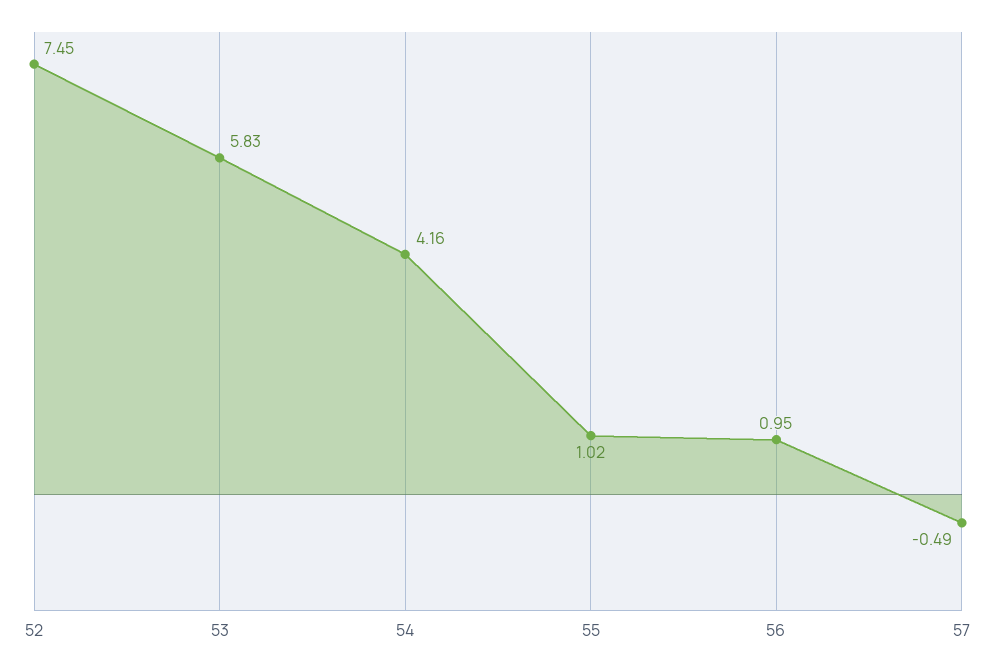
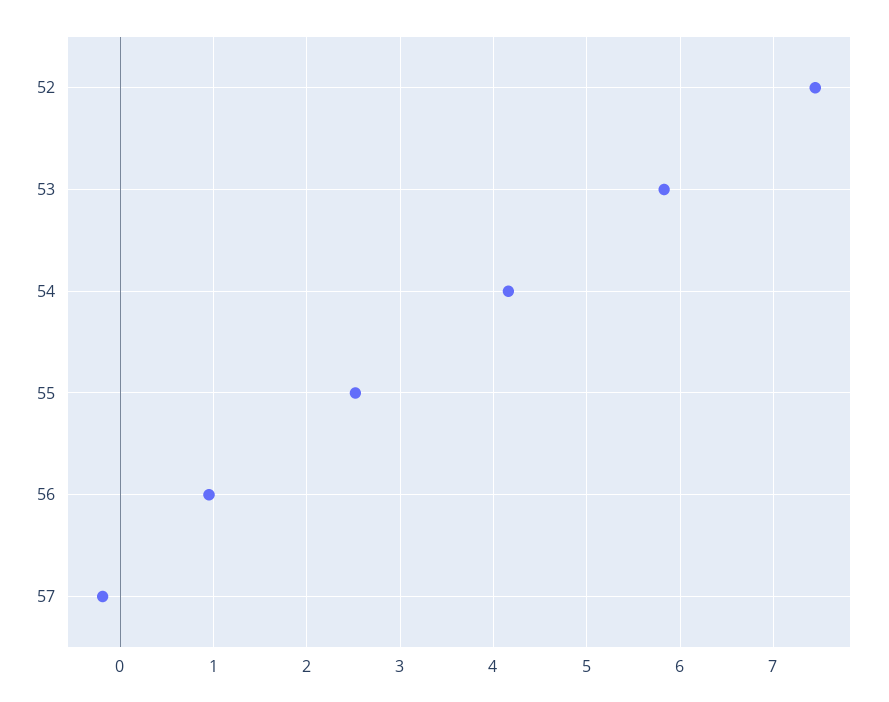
  {
    "52": 7.45,
    "53": 5.83,
    "54": 4.16,
-   "55": 1.02,
+   "55": 2.5,
    "56": 0.95,
-   "57": -0.49
+   "57": -0.2
  }

